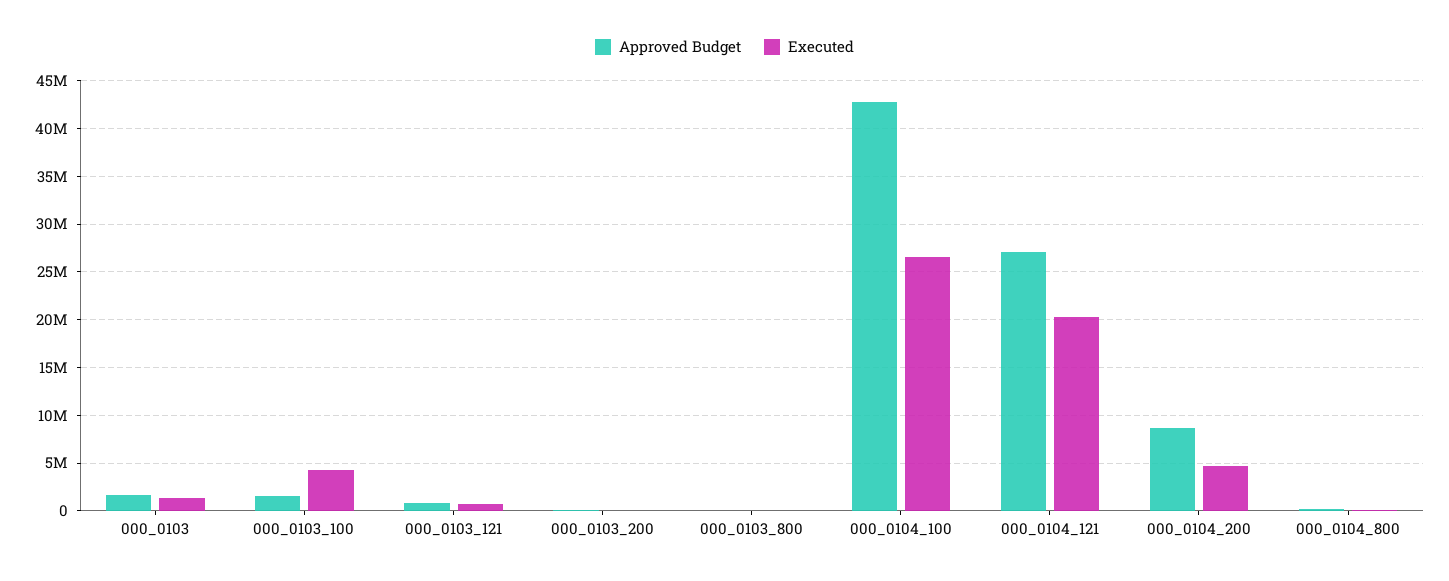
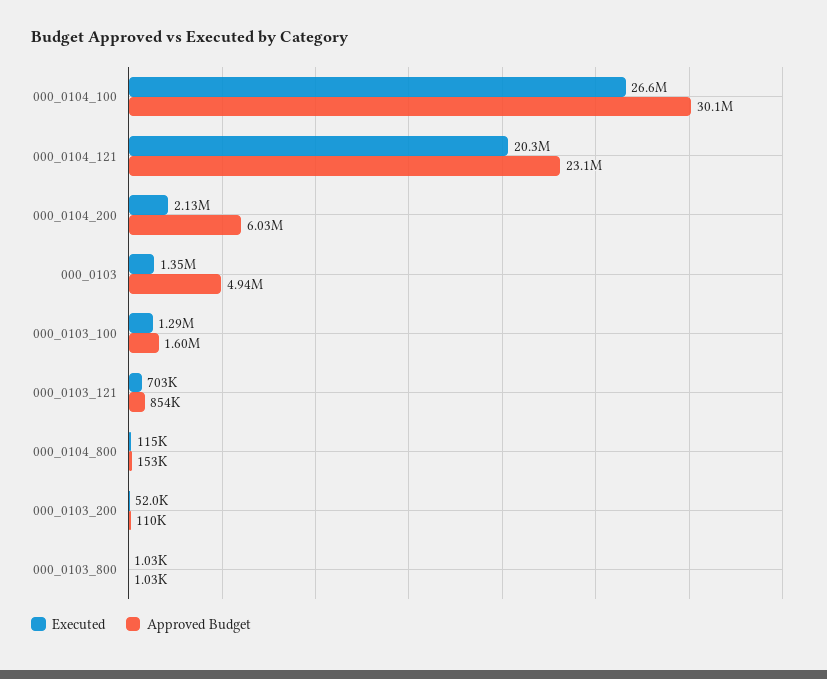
  {
    "Approved Budget": {
-     "000_0103": 2000000,
+     "000_0103": 4940000,
      "000_0103_100": 1600000,
      "000_0103_121": 854000,
      "000_0103_200": 110000,
      "000_0103_800": 1030,
-     "000_0104_100": 43000000,
+     "000_0104_100": 30100000,
-     "000_0104_121": 27000000,
+     "000_0104_121": 23100000,
-     "000_0104_200": 9000000,
+     "000_0104_200": 6030000,
      "000_0104_800": 153000
    },
    "Executed": {
      "000_0103": 1350000,
-     "000_0103_100": 4000000,
+     "000_0103_100": 1290000,
      "000_0103_121": 703000,
      "000_0103_200": 52000,
      "000_0103_800": 1030,
      "000_0104_100": 26600000,
      "000_0104_121": 20300000,
-     "000_0104_200": 5000000,
+     "000_0104_200": 2130000,
      "000_0104_800": 115000
    }
  }

